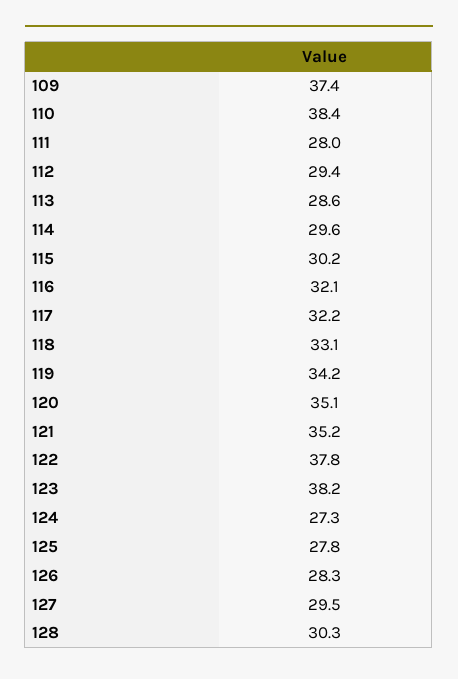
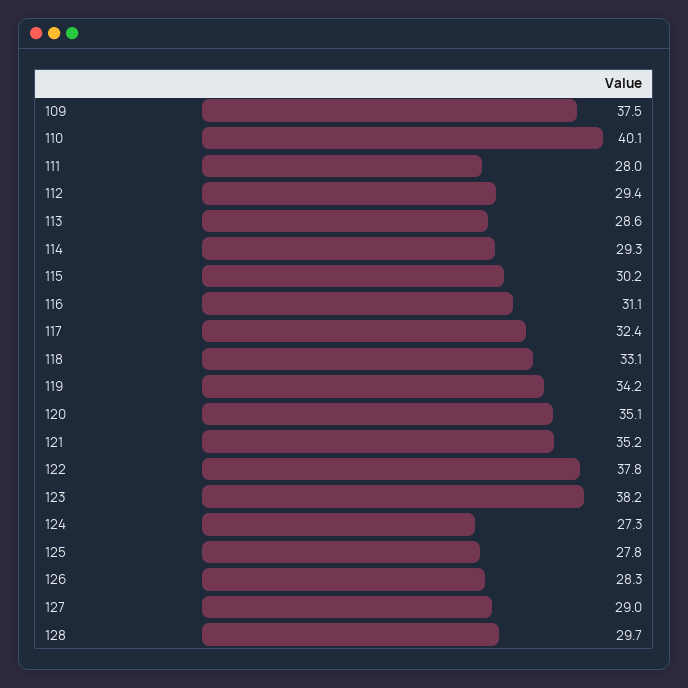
  {
-   "109": 37.4,
+   "109": 37.5,
-   "110": 38.4,
+   "110": 40.1,
    "111": 28,
    "112": 29.4,
    "113": 28.6,
-   "114": 29.6,
+   "114": 29.3,
    "115": 30.2,
-   "116": 32.1,
+   "116": 31.1,
-   "117": 32.2,
+   "117": 32.4,
    "118": 33.1,
    "119": 34.2,
    "120": 35.1,
    "121": 35.2,
    "122": 37.8,
    "123": 38.2,
    "124": 27.3,
    "125": 27.8,
    "126": 28.3,
-   "127": 29.5,
+   "127": 29,
-   "128": 30.3
+   "128": 29.7
  }

